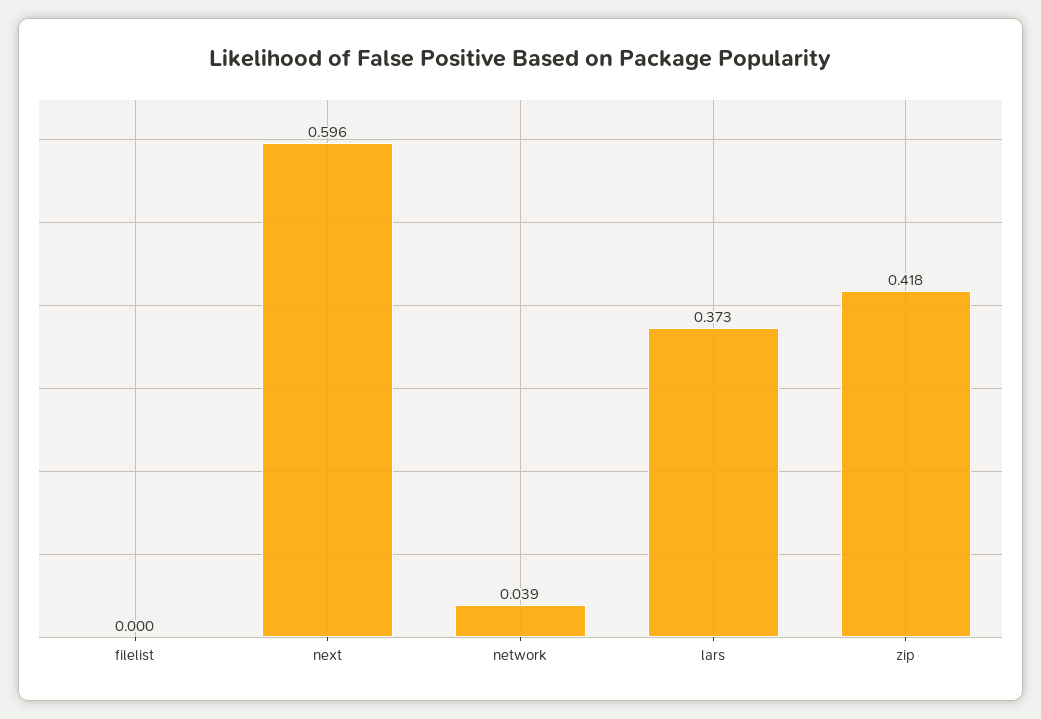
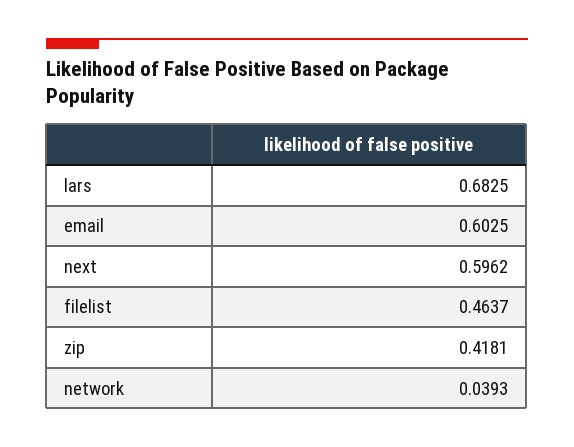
  {
-   "filelist": 0,
+   "filelist": 0.4637,
    "next": 0.5962,
    "network": 0.0393,
-   "lars": 0.373,
+   "lars": 0.6825,
-   "zip": 0.4181
+   "zip": 0.4181,
+   "email": 0.6025
  }

